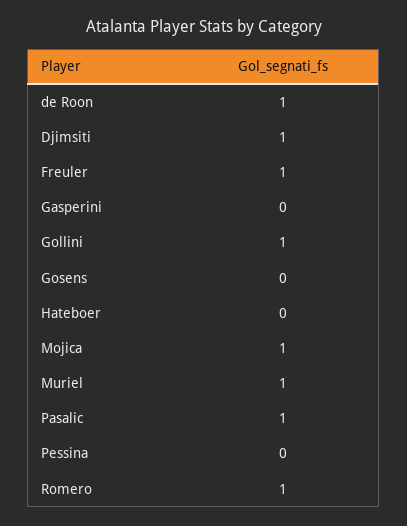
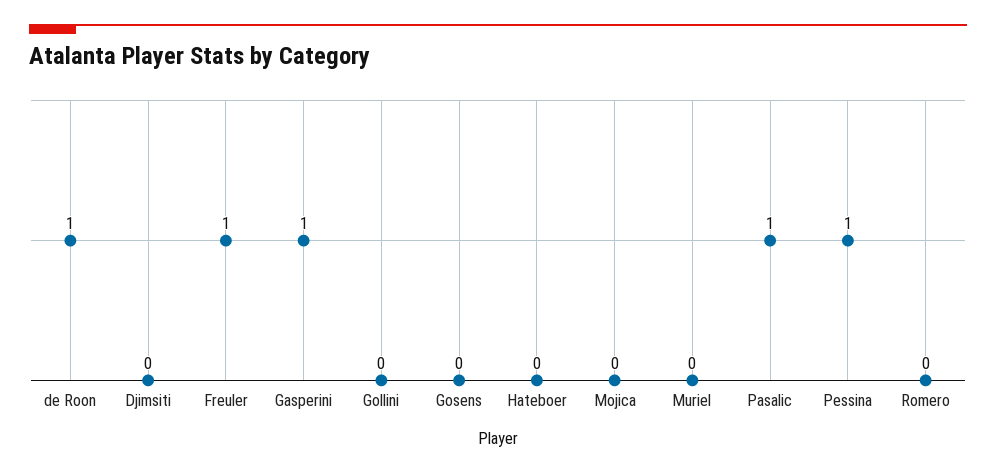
  {
    "de Roon": 1,
-   "Djimsiti": 1,
+   "Djimsiti": 0,
    "Freuler": 1,
-   "Gasperini": 0,
+   "Gasperini": 1,
-   "Gollini": 1,
+   "Gollini": 0,
    "Gosens": 0,
    "Hateboer": 0,
-   "Mojica": 1,
+   "Mojica": 0,
-   "Muriel": 1,
+   "Muriel": 0,
    "Pasalic": 1,
-   "Pessina": 0,
+   "Pessina": 1,
-   "Romero": 1
+   "Romero": 0
  }

